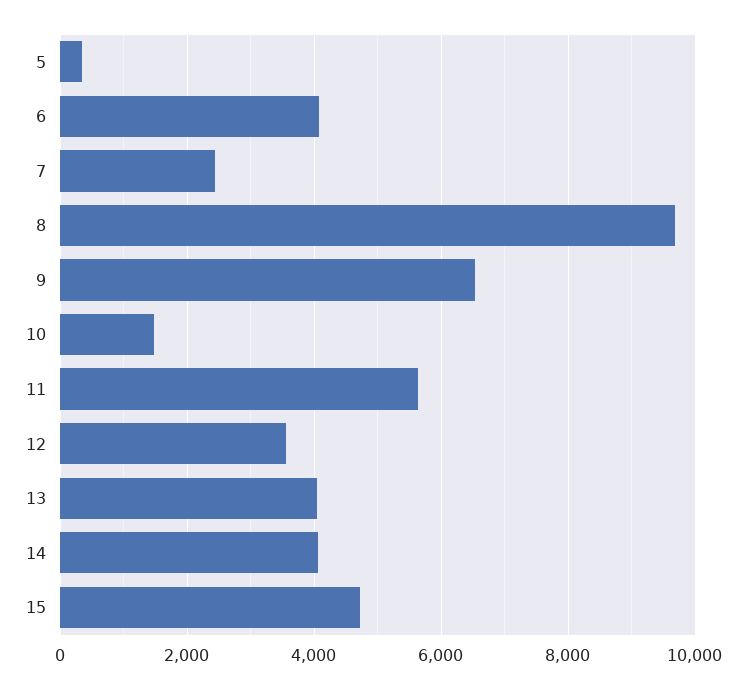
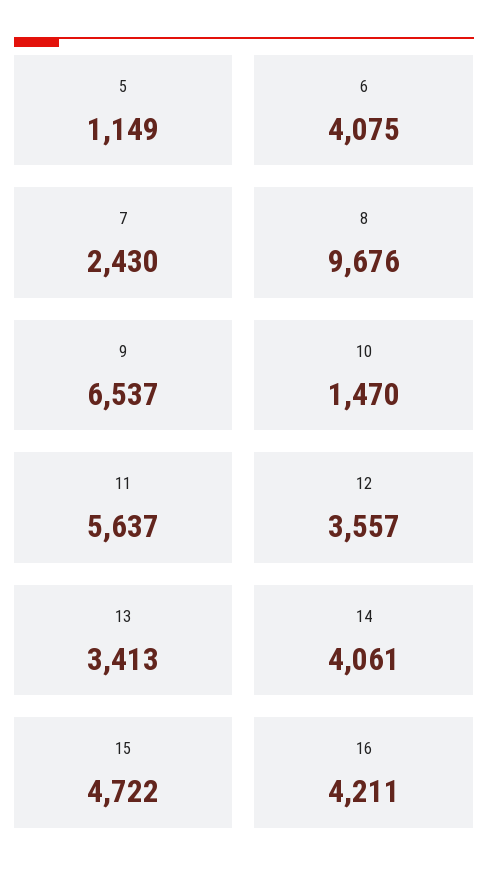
  {
-   "5": 400,
+   "5": 1149,
    "6": 4075,
    "7": 2430,
    "8": 9676,
    "9": 6537,
    "10": 1470,
    "11": 5637,
    "12": 3557,
-   "13": 4000,
+   "13": 3413,
    "14": 4061,
-   "15": 4722
+   "15": 4722,
+   "16": 4211
  }

